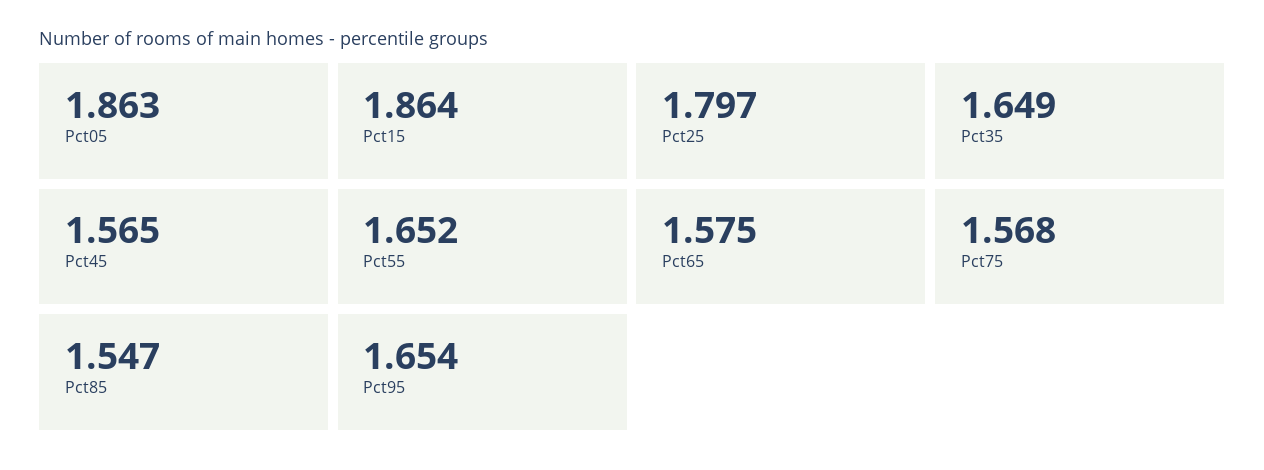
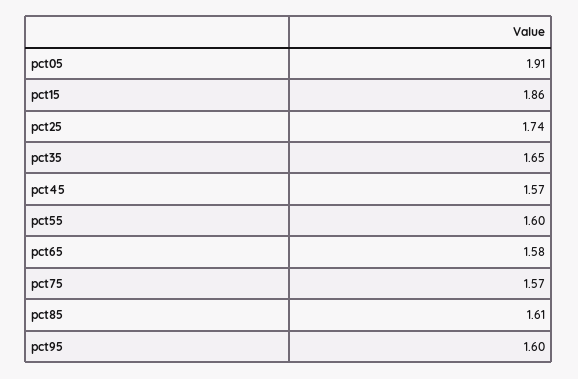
  {
-   "Pct05": 1.863,
+   "Pct05": 1.91,
    "Pct15": 1.864,
-   "Pct25": 1.797,
+   "Pct25": 1.74,
    "Pct35": 1.649,
    "Pct45": 1.565,
-   "Pct55": 1.652,
+   "Pct55": 1.6,
    "Pct65": 1.575,
    "Pct75": 1.568,
-   "Pct85": 1.547,
+   "Pct85": 1.61,
-   "Pct95": 1.654
+   "Pct95": 1.6
  }

